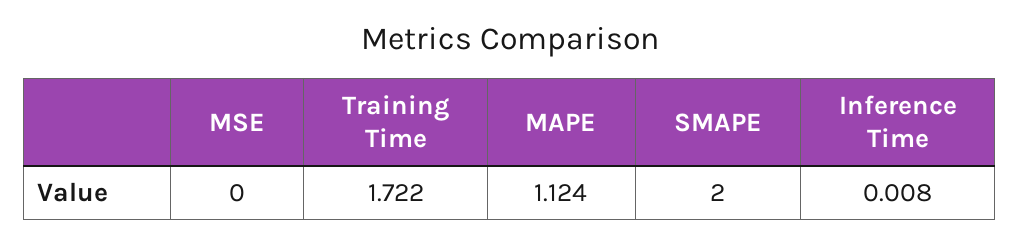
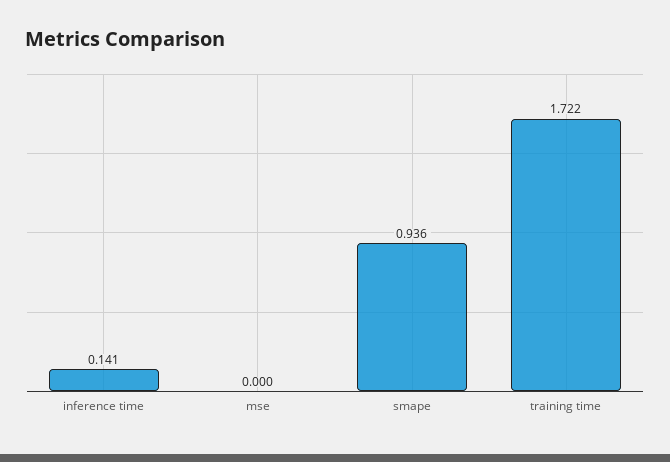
  {
    "MSE": 0,
    "Training Time": 1.722,
-   "MAPE": 1.124,
-   "SMAPE": 2,
+   "SMAPE": 0.936,
-   "Inference Time": 0.008
+   "Inference Time": 0.141
  }

